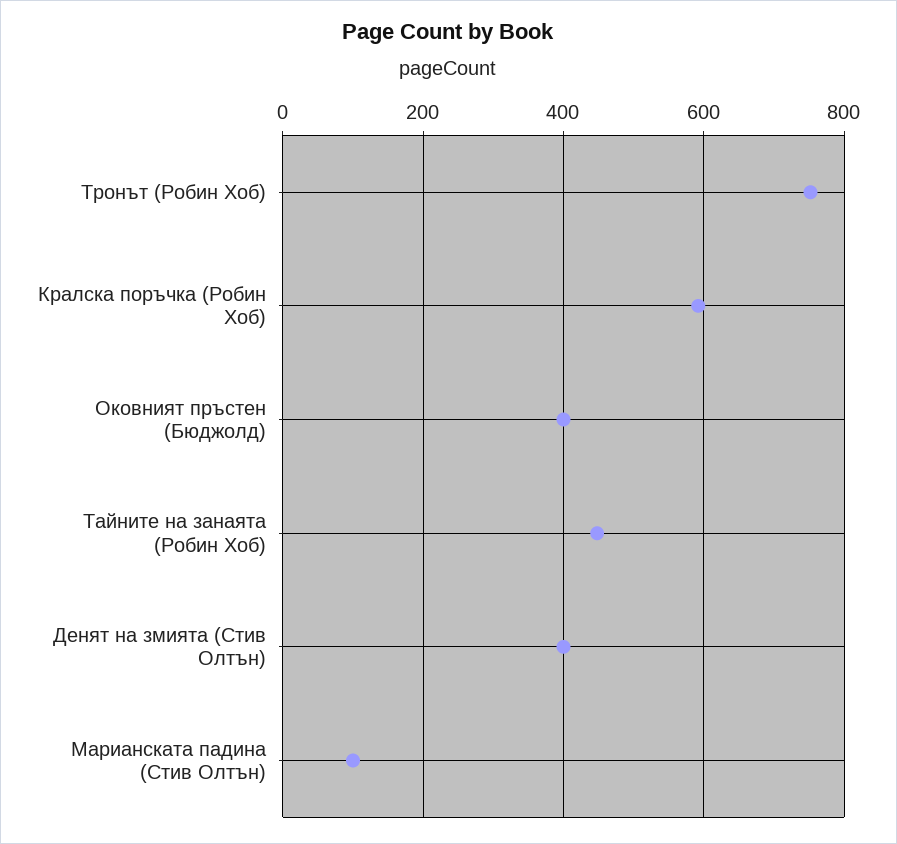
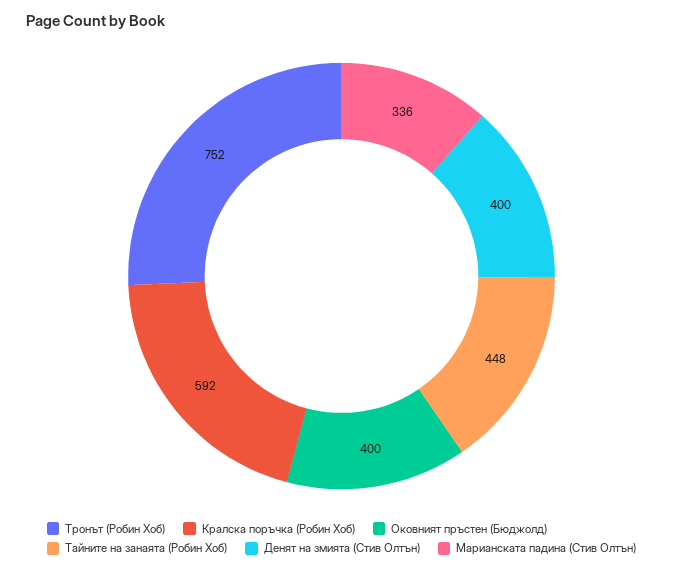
  {
    "Тронът (Робин Хоб)": 752,
    "Кралска поръчка (Робин Хоб)": 592,
    "Оковният пръстен (Бюджолд)": 400,
    "Тайните на занаята (Робин Хоб)": 448,
    "Денят на змията (Стив Олтън)": 400,
-   "Марианската падина (Стив Олтън)": 100
+   "Марианската падина (Стив Олтън)": 336
  }

